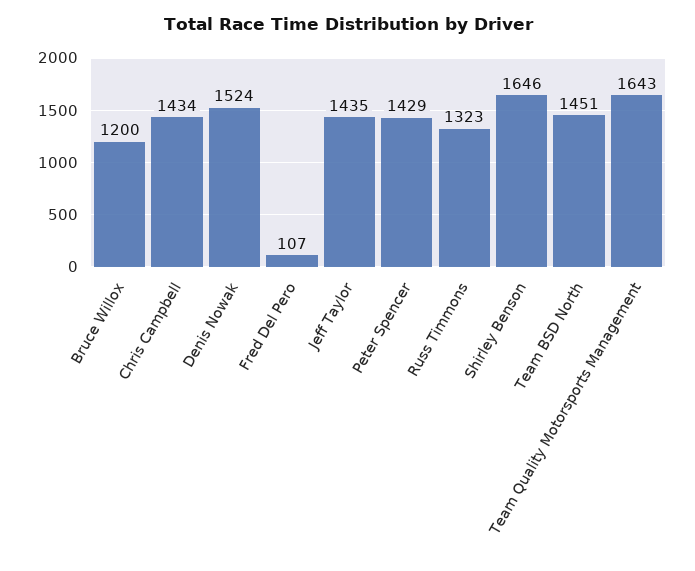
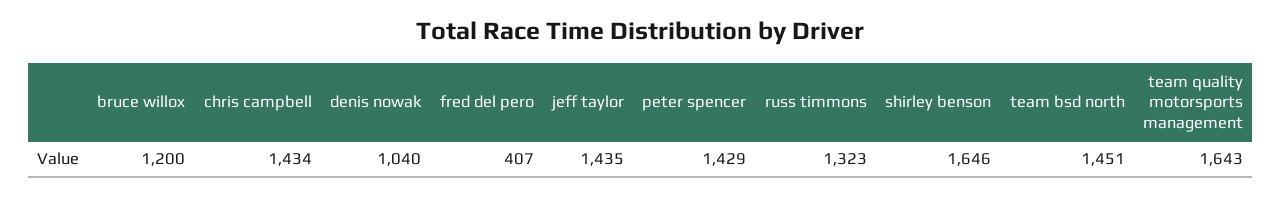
  {
    "Bruce Willox": 1200,
    "Chris Campbell": 1434,
-   "Denis Nowak": 1524,
+   "Denis Nowak": 1040,
-   "Fred Del Pero": 107,
+   "Fred Del Pero": 407,
    "Jeff Taylor": 1435,
    "Peter Spencer": 1429,
    "Russ Timmons": 1323,
    "Shirley Benson": 1646,
    "Team BSD North": 1451,
    "Team Quality Motorsports Management": 1643
  }

